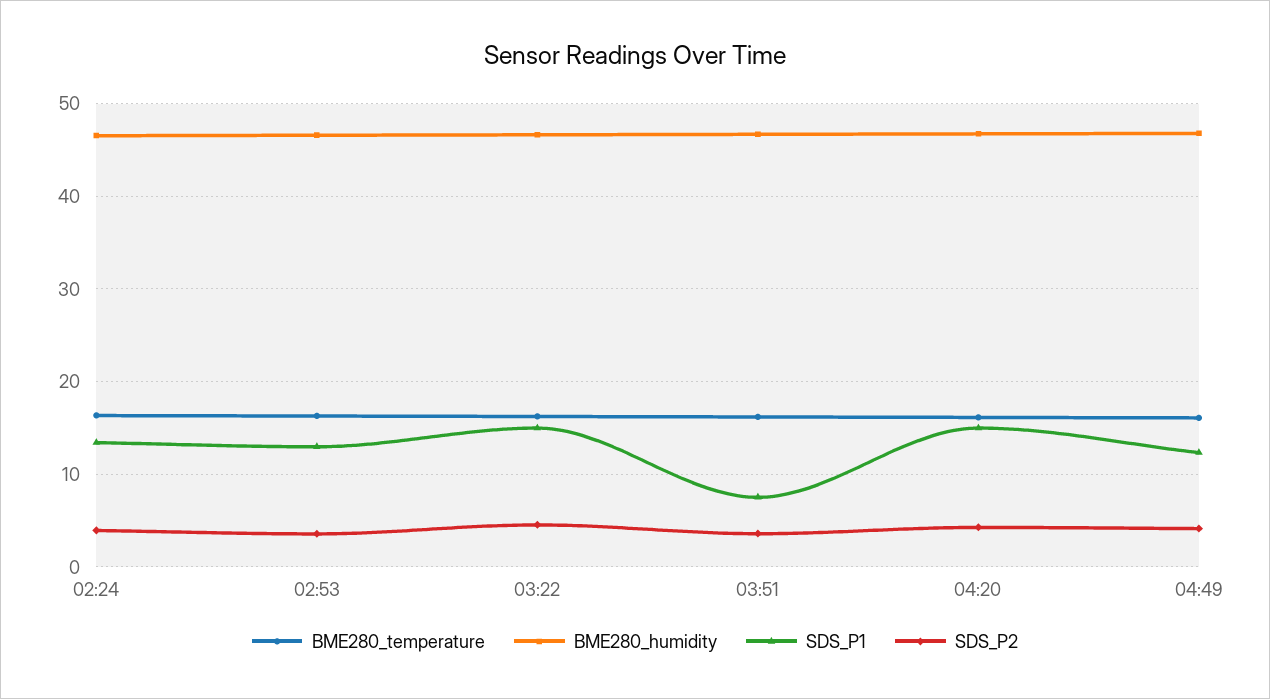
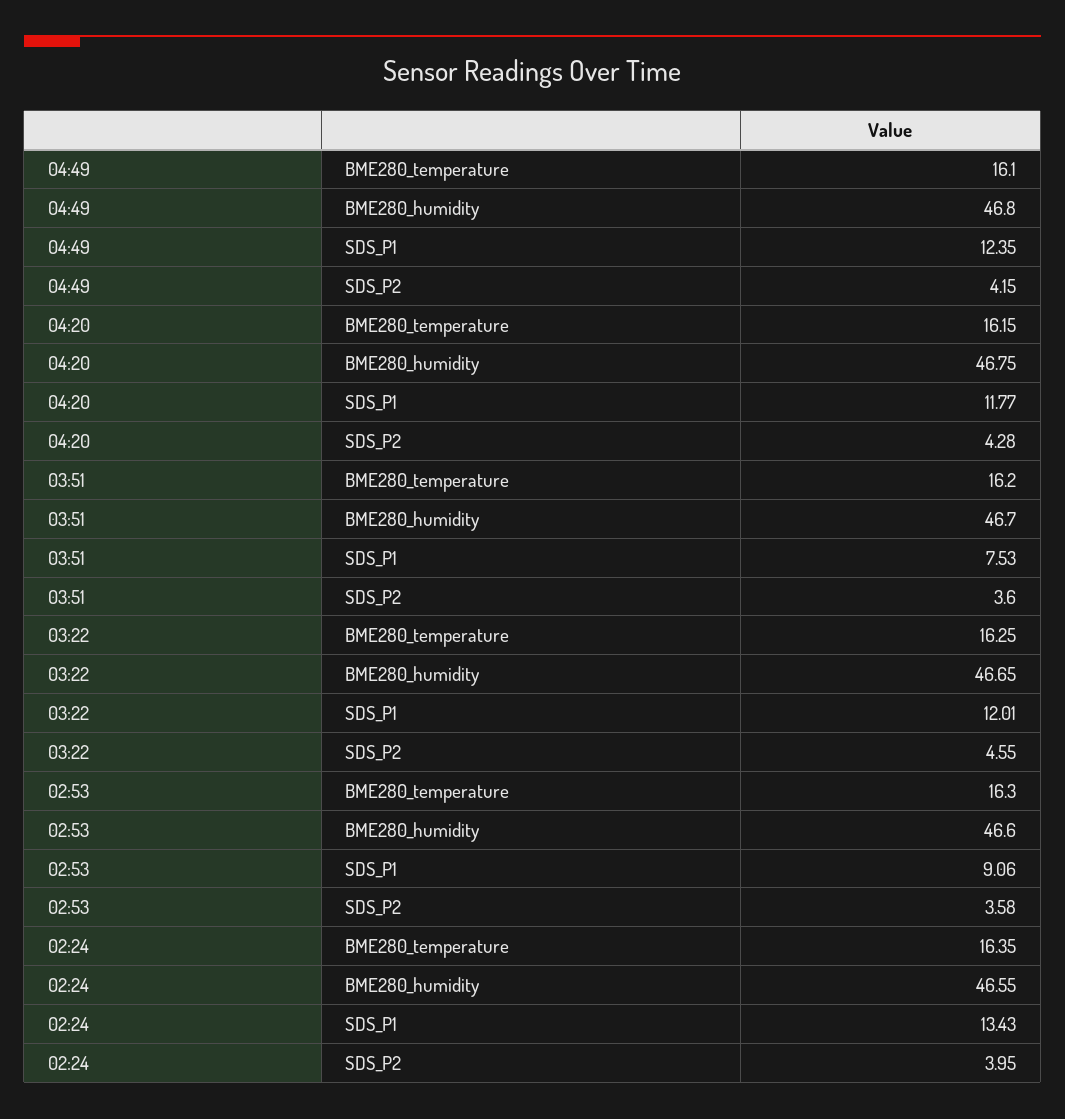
  {
    "BME280_temperature": {
      "02:24": 16.35,
      "02:53": 16.3,
      "03:22": 16.25,
      "03:51": 16.2,
      "04:20": 16.15,
      "04:49": 16.1
    },
    "BME280_humidity": {
      "02:24": 46.55,
      "02:53": 46.6,
      "03:22": 46.65,
      "03:51": 46.7,
      "04:20": 46.75,
      "04:49": 46.8
    },
    "SDS_P1": {
      "02:24": 13.43,
-     "02:53": 13,
+     "02:53": 9.06,
-     "03:22": 15,
+     "03:22": 12.01,
      "03:51": 7.53,
-     "04:20": 15,
+     "04:20": 11.77,
      "04:49": 12.35
    },
    "SDS_P2": {
      "02:24": 3.95,
      "02:53": 3.58,
      "03:22": 4.55,
      "03:51": 3.6,
      "04:20": 4.28,
      "04:49": 4.15
    }
  }

